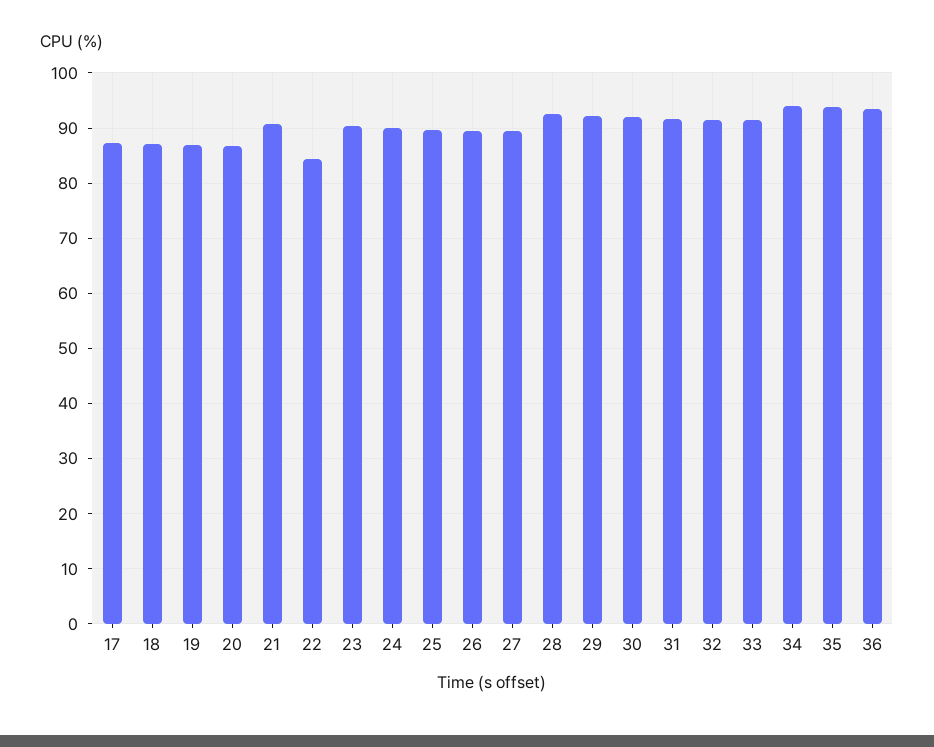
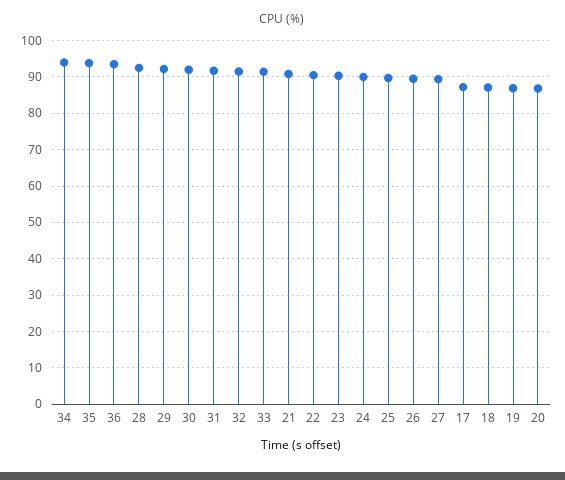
  {
    "17": 88,
    "18": 88,
    "19": 86,
    "20": 86,
    "21": 90,
-   "22": 84,
+   "22": 90,
    "23": 90,
    "24": 90,
    "25": 90,
    "26": 90,
    "27": 90,
    "28": 92,
    "29": 92,
    "30": 92,
    "31": 92,
    "32": 92,
    "33": 92,
    "34": 94,
    "35": 94,
    "36": 94
  }

